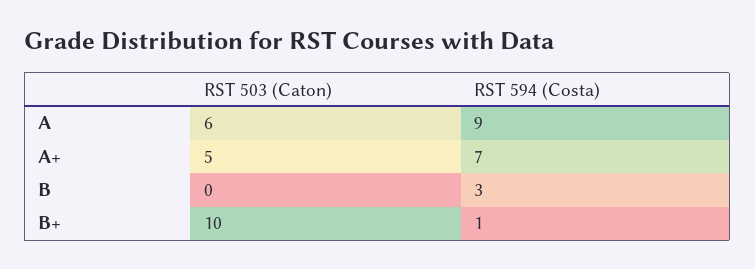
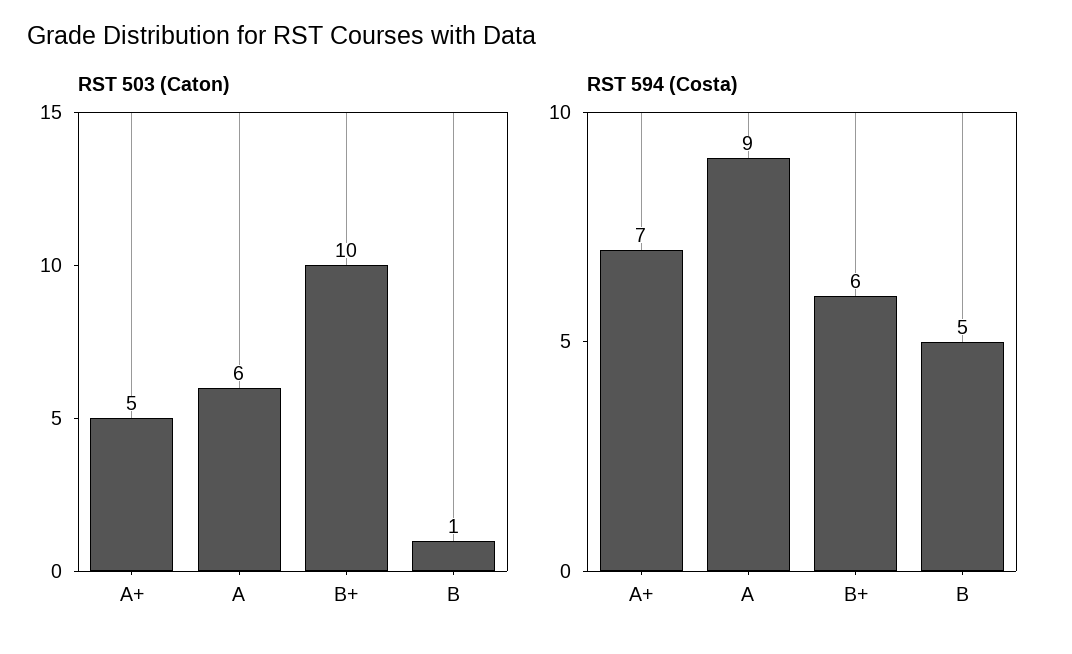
  {
    "RST 503 (Caton)": {
      "A": 6,
      "A+": 5,
-     "B": 0,
+     "B": 1,
      "B+": 10
    },
    "RST 594 (Costa)": {
      "A": 9,
      "A+": 7,
-     "B": 3,
+     "B": 5,
-     "B+": 1
+     "B+": 6
    }
  }

